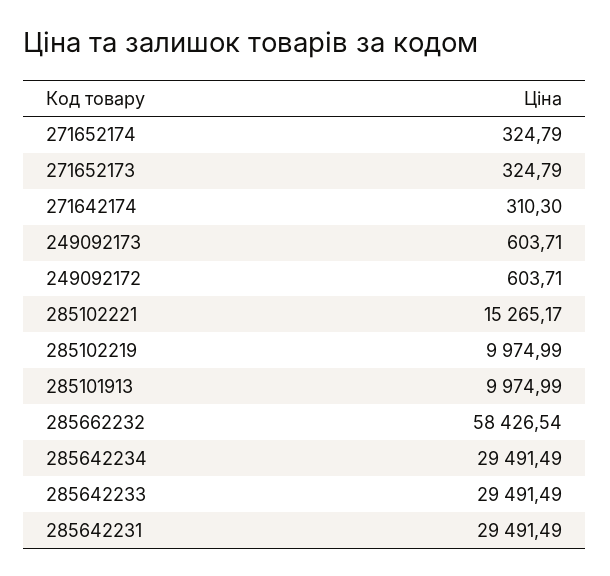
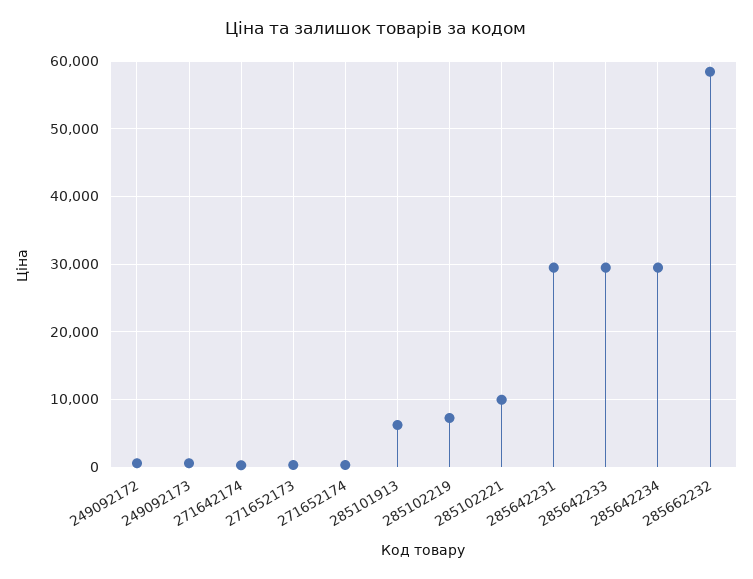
  {
    "271652174": 324.79,
    "271652173": 324.79,
    "271642174": 310.3,
    "249092173": 603.71,
    "249092172": 603.71,
-   "285102221": 15265.17,
+   "285102221": 10000,
-   "285102219": 9974.99,
+   "285102219": 7000,
-   "285101913": 9974.99,
+   "285101913": 6000,
    "285662232": 58426.54,
    "285642234": 29491.49,
    "285642233": 29491.49,
    "285642231": 29491.49
  }

